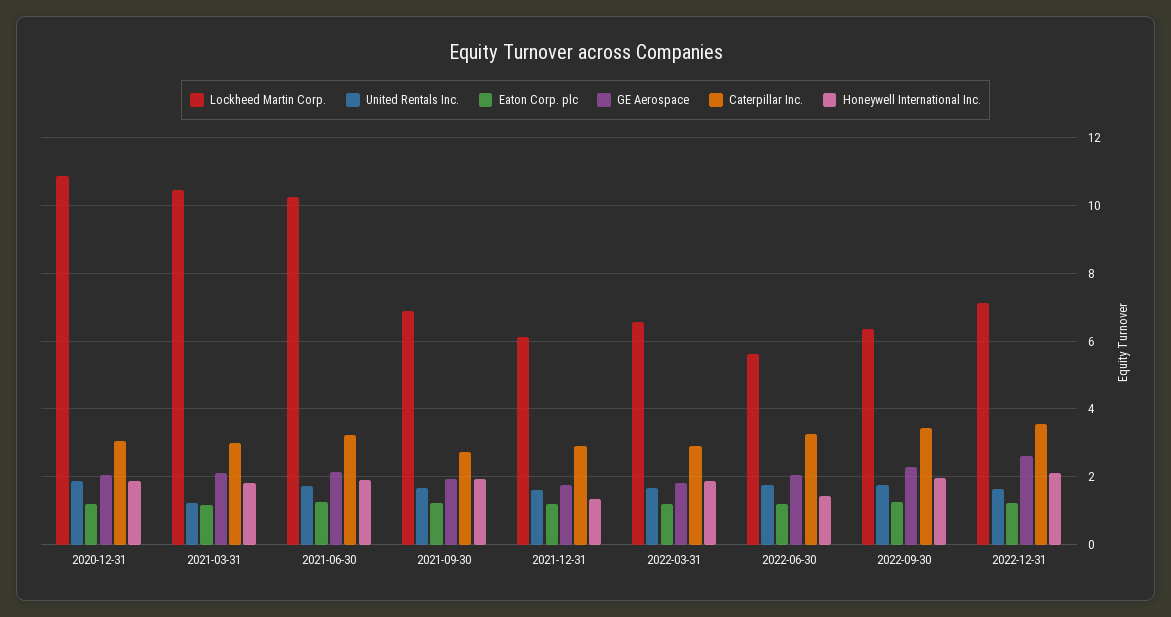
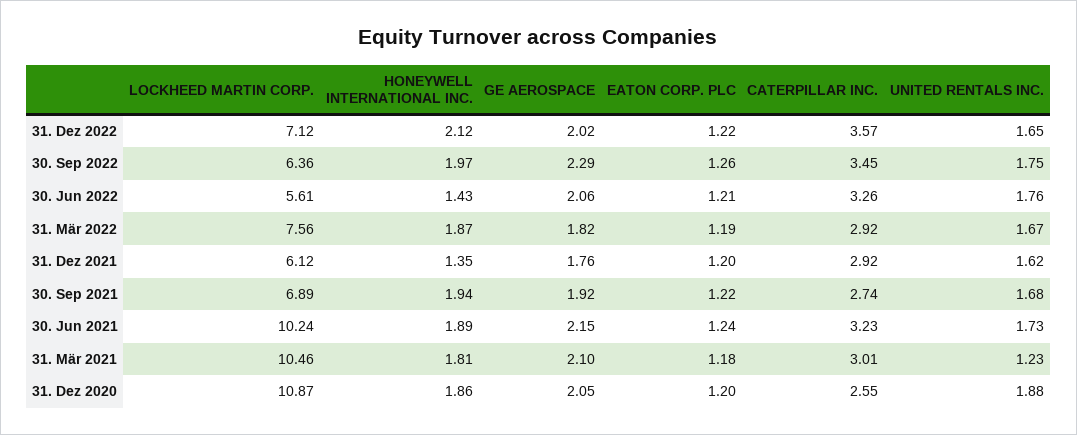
  {
    "Lockheed Martin Corp.": {
      "2020-12-31": 10.87,
      "2021-03-31": 10.46,
      "2021-06-30": 10.24,
      "2021-09-30": 6.89,
      "2021-12-31": 6.12,
-     "2022-03-31": 6.6,
+     "2022-03-31": 7.56,
      "2022-06-30": 5.61,
      "2022-09-30": 6.36,
      "2022-12-31": 7.12
    },
    "United Rentals Inc.": {
      "2020-12-31": 1.88,
      "2021-03-31": 1.23,
      "2021-06-30": 1.73,
      "2021-09-30": 1.68,
      "2021-12-31": 1.62,
      "2022-03-31": 1.67,
      "2022-06-30": 1.76,
      "2022-09-30": 1.75,
      "2022-12-31": 1.65
    },
    "Eaton Corp. plc": {
      "2020-12-31": 1.2,
      "2021-03-31": 1.18,
      "2021-06-30": 1.24,
      "2021-09-30": 1.22,
      "2021-12-31": 1.2,
      "2022-03-31": 1.19,
      "2022-06-30": 1.21,
      "2022-09-30": 1.26,
      "2022-12-31": 1.22
    },
    "GE Aerospace": {
      "2020-12-31": 2.05,
      "2021-03-31": 2.1,
      "2021-06-30": 2.15,
      "2021-09-30": 1.92,
      "2021-12-31": 1.76,
      "2022-03-31": 1.82,
      "2022-06-30": 2.06,
      "2022-09-30": 2.29,
-     "2022-12-31": 2.6
+     "2022-12-31": 2.02
    },
    "Caterpillar Inc.": {
-     "2020-12-31": 3,
+     "2020-12-31": 2.55,
      "2021-03-31": 3.01,
      "2021-06-30": 3.23,
      "2021-09-30": 2.74,
      "2021-12-31": 2.92,
      "2022-03-31": 2.92,
      "2022-06-30": 3.26,
      "2022-09-30": 3.45,
      "2022-12-31": 3.57
    },
    "Honeywell International Inc.": {
      "2020-12-31": 1.86,
      "2021-03-31": 1.81,
      "2021-06-30": 1.89,
      "2021-09-30": 1.94,
      "2021-12-31": 1.35,
      "2022-03-31": 1.87,
      "2022-06-30": 1.43,
      "2022-09-30": 1.97,
      "2022-12-31": 2.12
    }
  }

